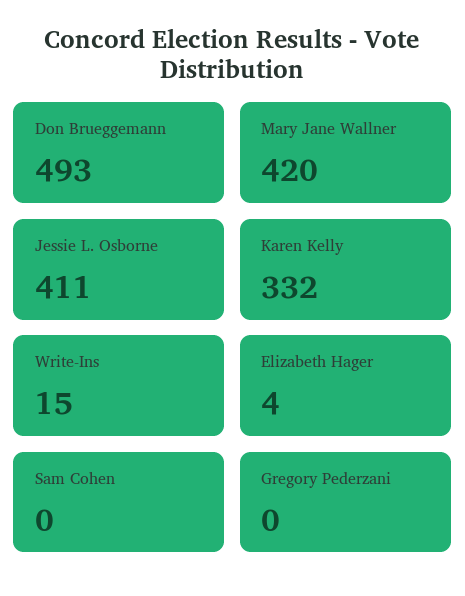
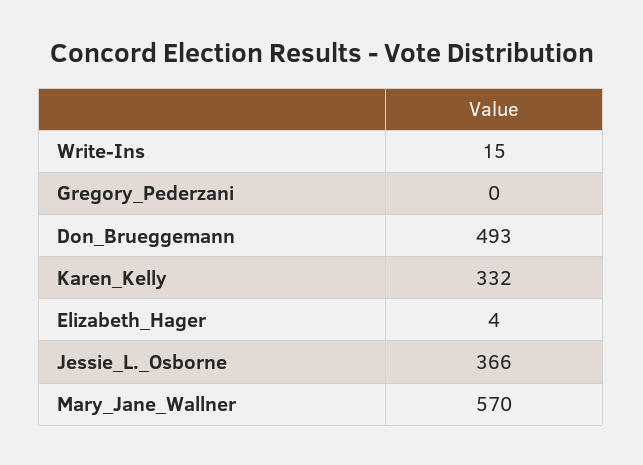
  {
    "Don Brueggemann": 493,
-   "Mary Jane Wallner": 420,
+   "Mary Jane Wallner": 570,
-   "Jessie L. Osborne": 411,
+   "Jessie L. Osborne": 366,
    "Karen Kelly": 332,
    "Write-Ins": 15,
    "Elizabeth Hager": 4,
-   "Sam Cohen": 0,
    "Gregory Pederzani": 0
  }

